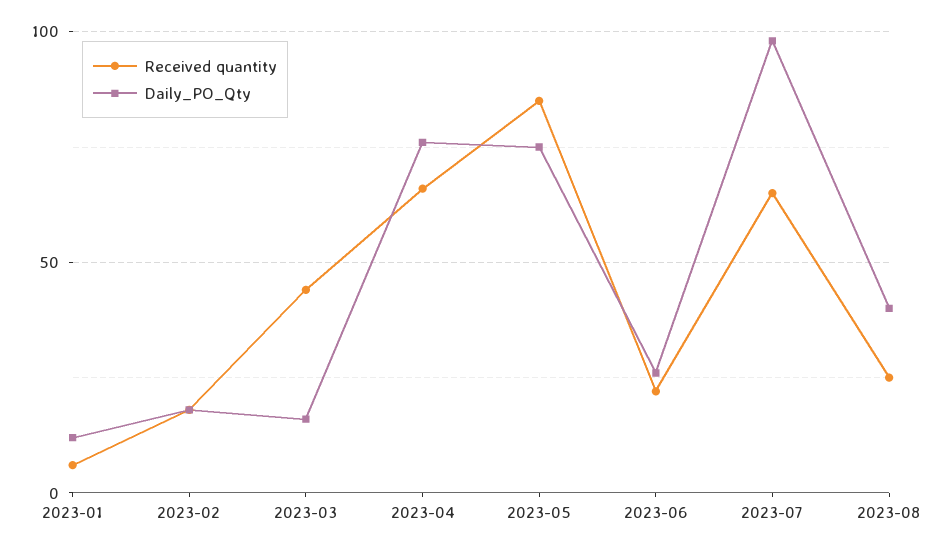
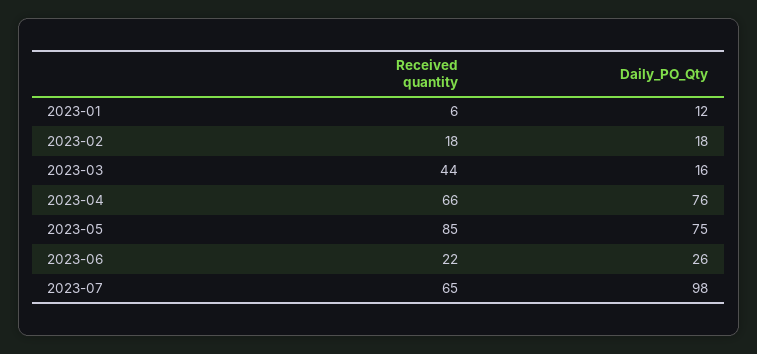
  {
    "Received quantity": {
      "2023-01": 6,
      "2023-02": 18,
      "2023-03": 44,
      "2023-04": 66,
      "2023-05": 85,
      "2023-06": 22,
-     "2023-07": 65,
+     "2023-07": 65
-     "2023-08": 25
    },
    "Daily_PO_Qty": {
      "2023-01": 12,
      "2023-02": 18,
      "2023-03": 16,
      "2023-04": 76,
      "2023-05": 75,
      "2023-06": 26,
-     "2023-07": 98,
+     "2023-07": 98
-     "2023-08": 40
    }
  }

